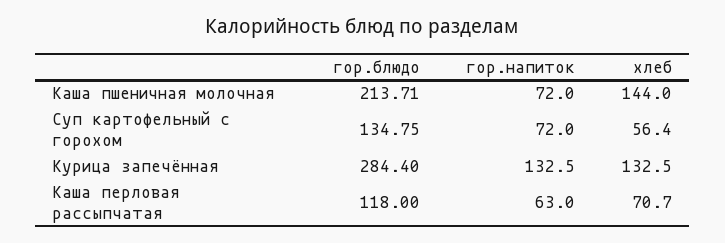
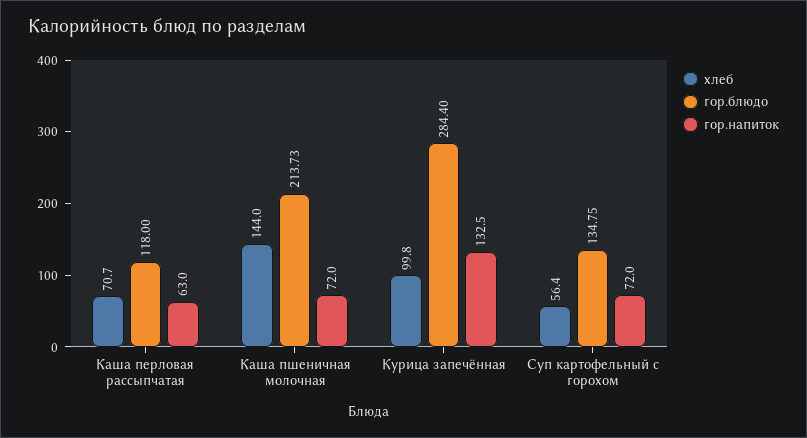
  {
    "гор.блюдо": {
-     "Каша пшеничная молочная": 213.71,
+     "Каша пшеничная молочная": 213.73,
      "Суп картофельный с горохом": 134.75,
      "Курица запечённая": 284.4,
      "Каша перловая рассыпчатая": 118
    },
    "гор.напиток": {
      "Каша пшеничная молочная": 72,
      "Суп картофельный с горохом": 72,
      "Курица запечённая": 132.5,
      "Каша перловая рассыпчатая": 63
    },
    "хлеб": {
      "Каша пшеничная молочная": 144,
      "Суп картофельный с горохом": 56.4,
-     "Курица запечённая": 132.5,
+     "Курица запечённая": 99.8,
      "Каша перловая рассыпчатая": 70.7
    }
  }

